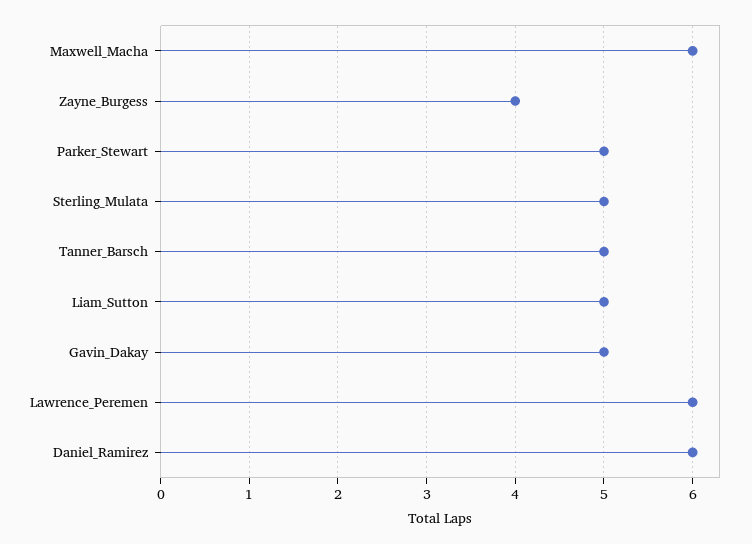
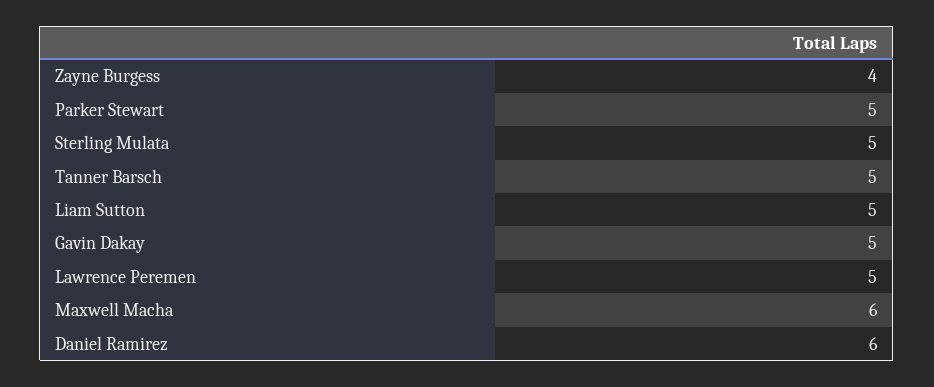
  {
    "Maxwell_Macha": 6,
    "Zayne_Burgess": 4,
    "Parker_Stewart": 5,
    "Sterling_Mulata": 5,
    "Tanner_Barsch": 5,
    "Liam_Sutton": 5,
    "Gavin_Dakay": 5,
-   "Lawrence_Peremen": 6,
+   "Lawrence_Peremen": 5,
    "Daniel_Ramirez": 6
  }

